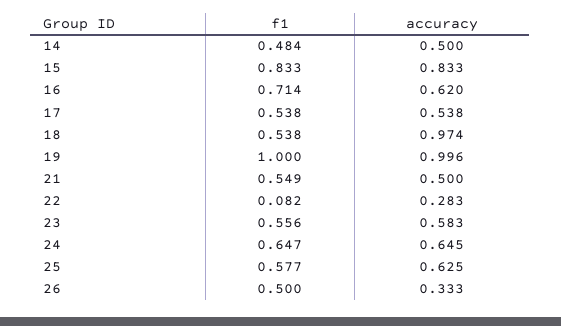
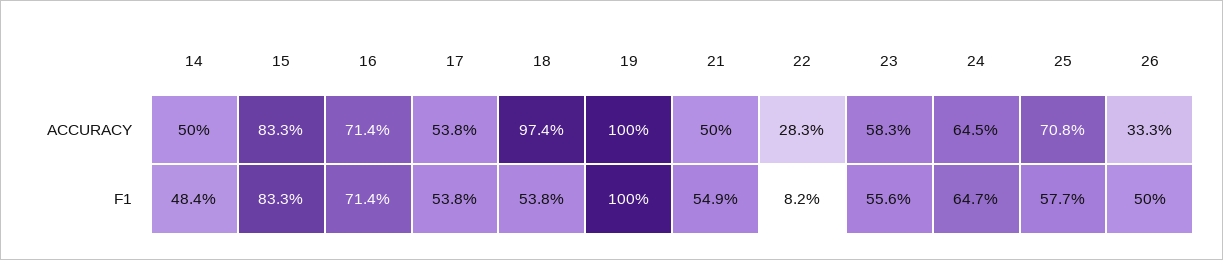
  {
    "f1": {
      "14": 0.484,
      "15": 0.833,
      "16": 0.714,
      "17": 0.538,
      "18": 0.538,
      "19": 1,
      "21": 0.549,
      "22": 0.082,
      "23": 0.556,
      "24": 0.647,
      "25": 0.577,
      "26": 0.5
    },
    "accuracy": {
      "14": 0.5,
      "15": 0.833,
-     "16": 0.62,
+     "16": 0.714,
      "17": 0.538,
      "18": 0.974,
-     "19": 0.996,
+     "19": 1,
      "21": 0.5,
      "22": 0.283,
      "23": 0.583,
      "24": 0.645,
-     "25": 0.625,
+     "25": 0.708,
      "26": 0.333
    }
  }

